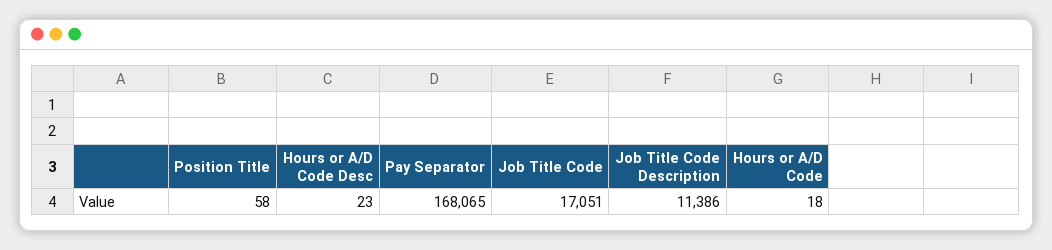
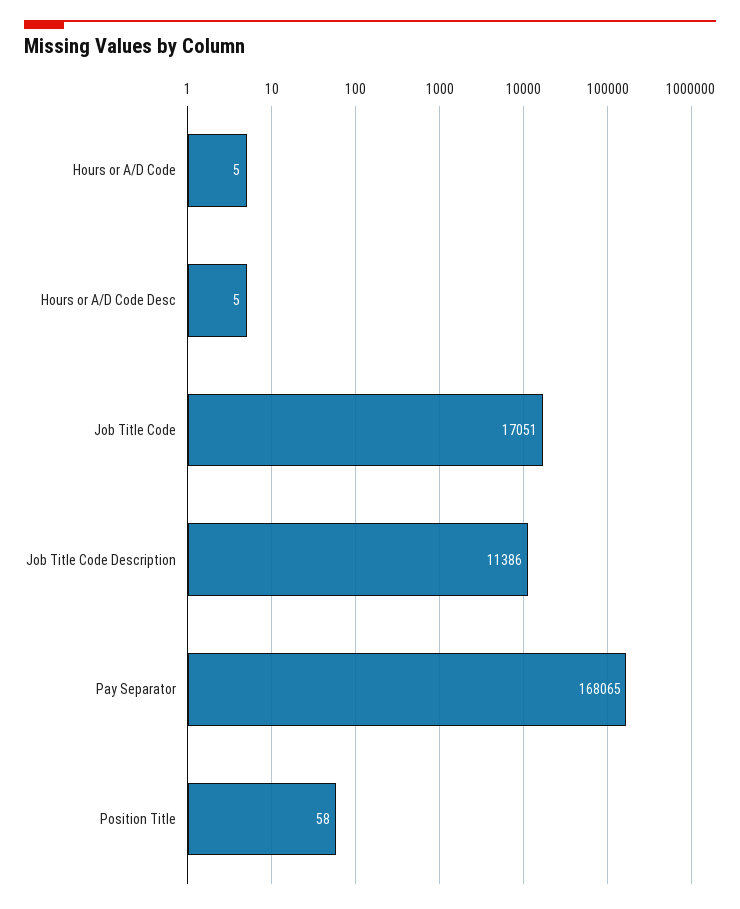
  {
    "Position Title": 58,
-   "Hours or A/D Code Desc": 23,
+   "Hours or A/D Code Desc": 5,
    "Pay Separator": 168065,
    "Job Title Code": 17051,
    "Job Title Code Description": 11386,
-   "Hours or A/D Code": 18
+   "Hours or A/D Code": 5
  }

